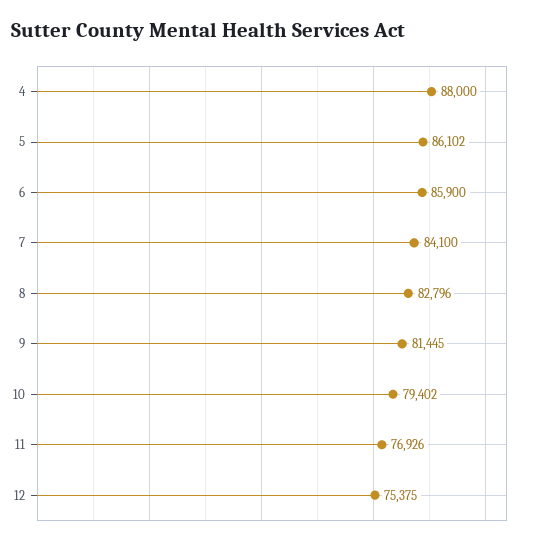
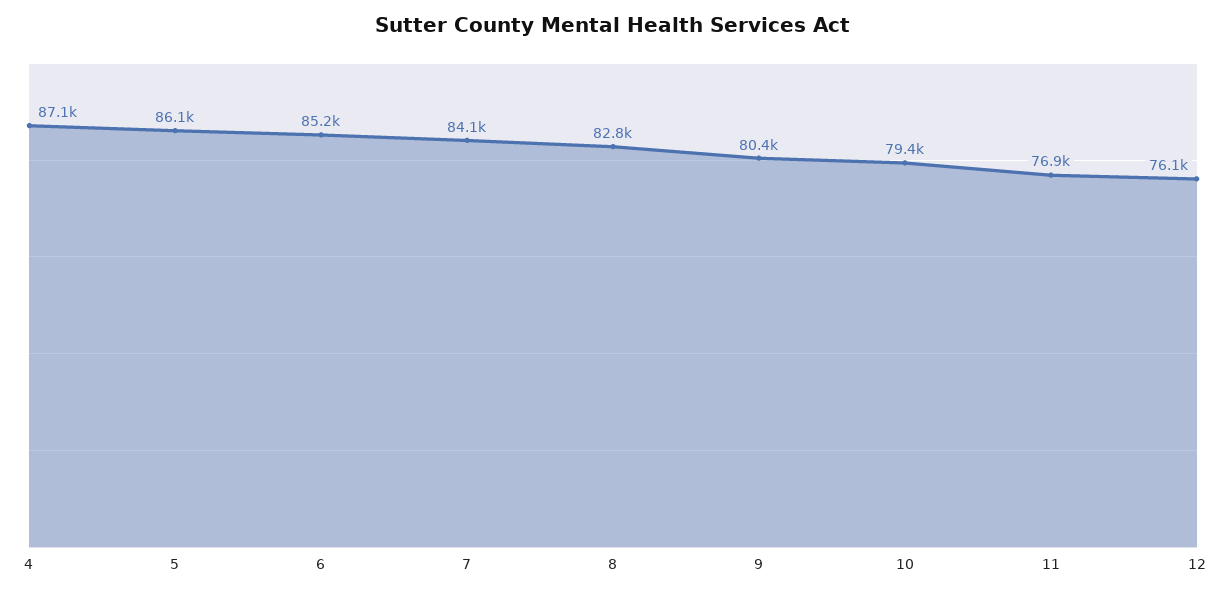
  {
-   "4": 88000,
+   "4": 87100,
    "5": 86102,
-   "6": 85900,
+   "6": 85200,
    "7": 84100,
    "8": 82796,
-   "9": 81445,
+   "9": 80400,
    "10": 79402,
    "11": 76926,
-   "12": 75375
+   "12": 76100
  }

